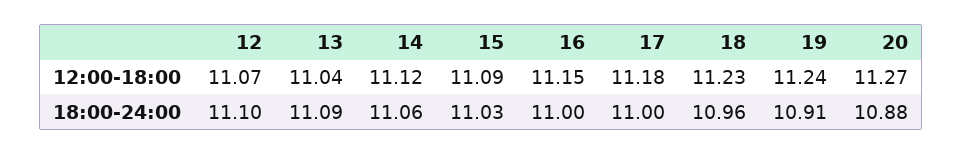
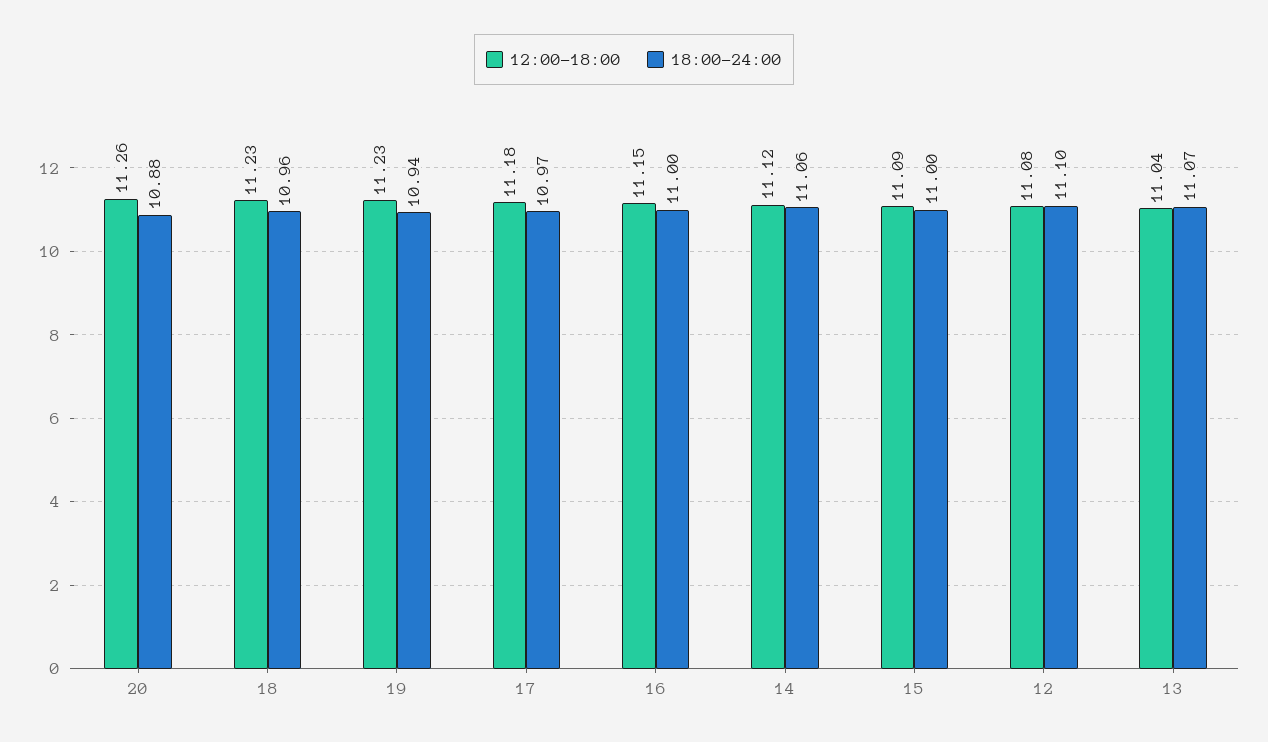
  {
    "12:00-18:00": {
-     "12": 11.07,
+     "12": 11.08,
      "13": 11.04,
      "14": 11.12,
      "15": 11.09,
      "16": 11.15,
      "17": 11.18,
      "18": 11.23,
-     "19": 11.24,
+     "19": 11.23,
-     "20": 11.27
+     "20": 11.26
    },
    "18:00-24:00": {
      "12": 11.1,
-     "13": 11.09,
+     "13": 11.07,
      "14": 11.06,
-     "15": 11.03,
+     "15": 11,
      "16": 11,
-     "17": 11,
+     "17": 10.97,
      "18": 10.96,
-     "19": 10.91,
+     "19": 10.94,
      "20": 10.88
    }
  }

